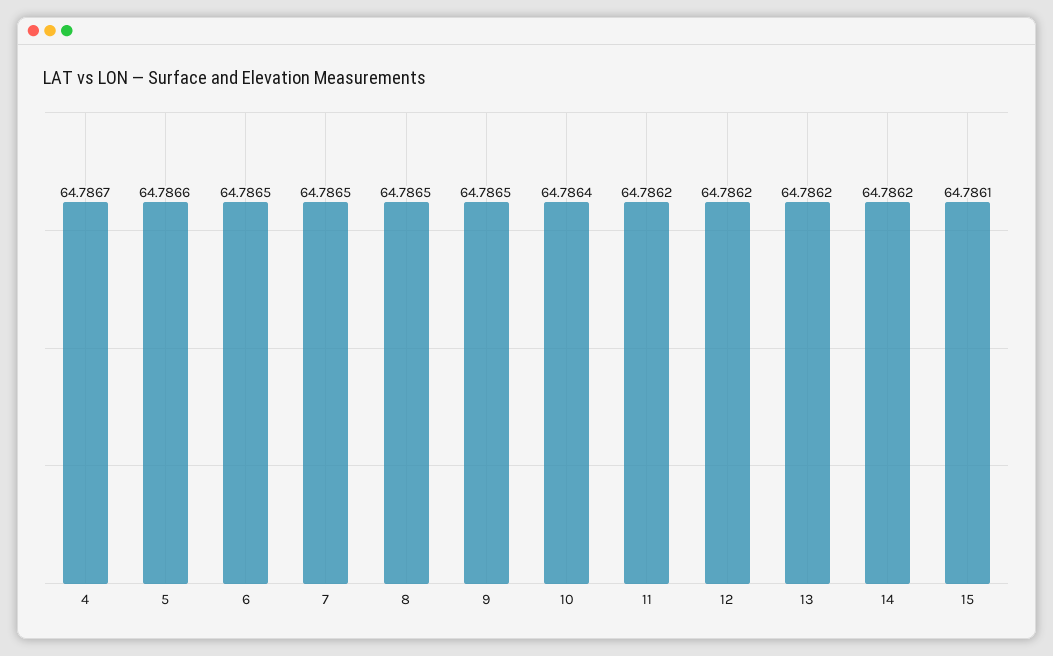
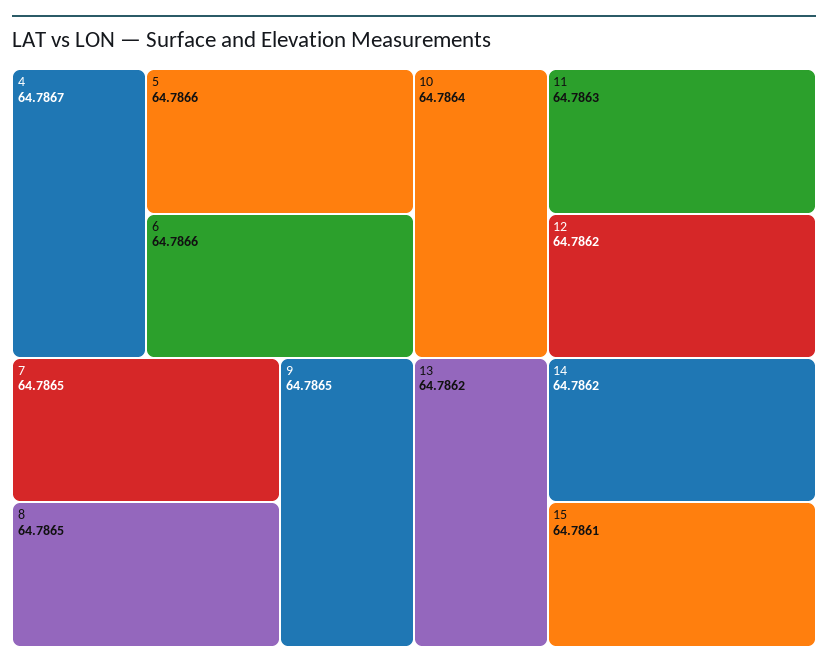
  {
    "4": 64.7867,
    "5": 64.7866,
-   "6": 64.7865,
+   "6": 64.7866,
    "7": 64.7865,
    "8": 64.7865,
    "9": 64.7865,
    "10": 64.7864,
-   "11": 64.7862,
+   "11": 64.7863,
    "12": 64.7862,
    "13": 64.7862,
    "14": 64.7862,
    "15": 64.7861
  }

